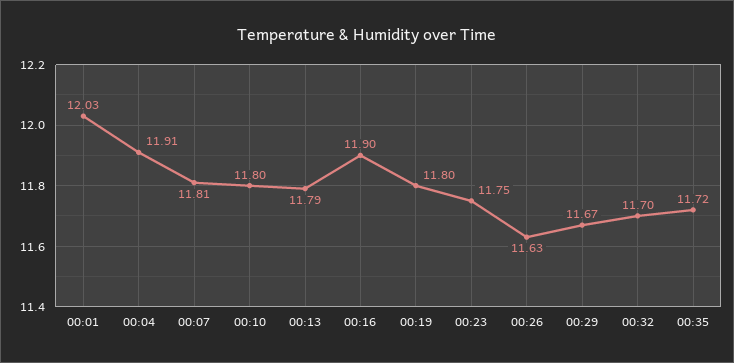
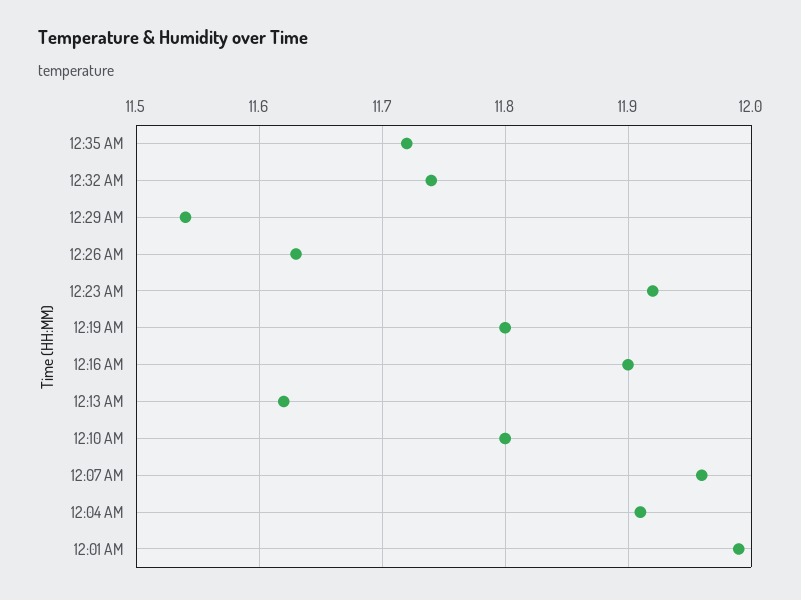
  {
-   "00:01": 12.03,
+   "00:01": 11.99,
    "00:04": 11.91,
-   "00:07": 11.81,
+   "00:07": 11.96,
    "00:10": 11.8,
-   "00:13": 11.79,
+   "00:13": 11.62,
    "00:16": 11.9,
    "00:19": 11.8,
-   "00:23": 11.75,
+   "00:23": 11.92,
    "00:26": 11.63,
-   "00:29": 11.67,
+   "00:29": 11.54,
-   "00:32": 11.7,
+   "00:32": 11.74,
    "00:35": 11.72
  }

